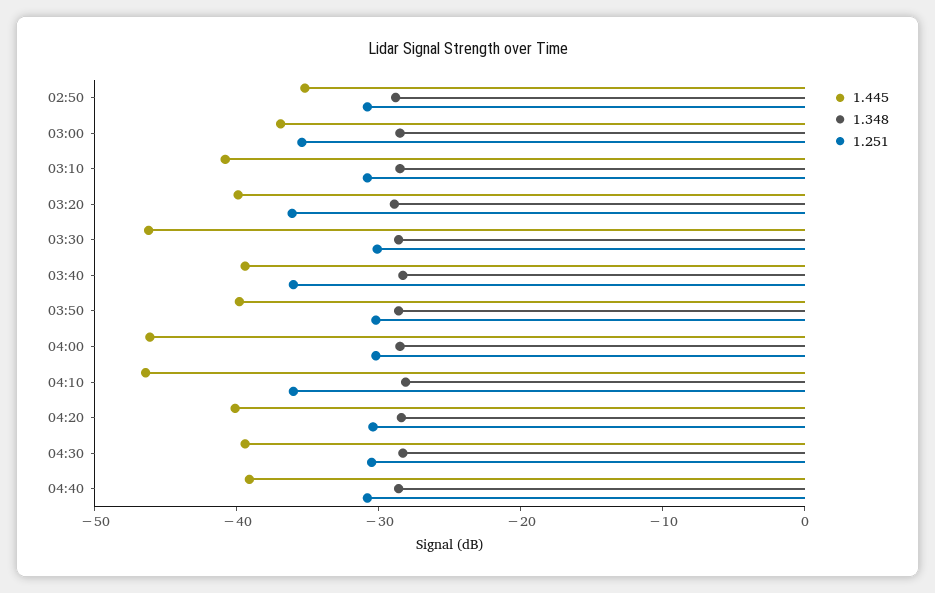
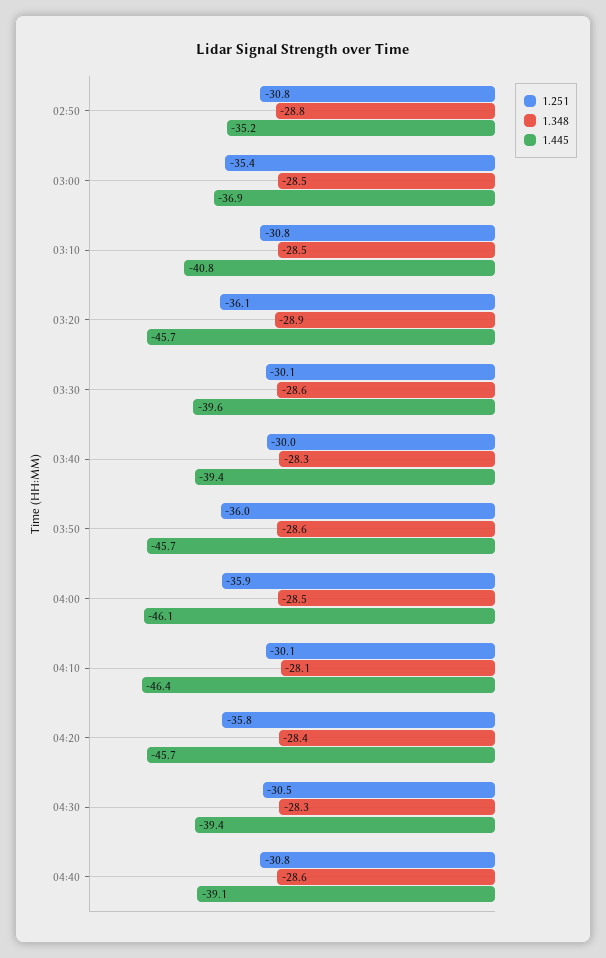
  {
    "1.445": {
      "02:50": -35.2,
      "03:00": -36.9,
      "03:10": -40.8,
-     "03:20": -40,
+     "03:20": -45.7,
-     "03:30": -46,
+     "03:30": -39.6,
      "03:40": -39.4,
-     "03:50": -40,
+     "03:50": -45.7,
      "04:00": -46.1,
      "04:10": -46.4,
-     "04:20": -40,
+     "04:20": -45.7,
      "04:30": -39.4,
      "04:40": -39.1
    },
    "1.348": {
      "02:50": -28.8,
      "03:00": -28.5,
      "03:10": -28.5,
      "03:20": -28.9,
      "03:30": -28.6,
      "03:40": -28.3,
      "03:50": -28.6,
      "04:00": -28.5,
      "04:10": -28.1,
      "04:20": -28.4,
      "04:30": -28.3,
      "04:40": -28.6
    },
    "1.251": {
      "02:50": -30.8,
      "03:00": -35.4,
      "03:10": -30.8,
      "03:20": -36.1,
      "03:30": -30.1,
-     "03:40": -36,
+     "03:40": -30,
-     "03:50": -30,
+     "03:50": -36,
-     "04:00": -30,
+     "04:00": -35.9,
-     "04:10": -36,
+     "04:10": -30.1,
-     "04:20": -30,
+     "04:20": -35.8,
      "04:30": -30.5,
      "04:40": -30.8
    }
  }

